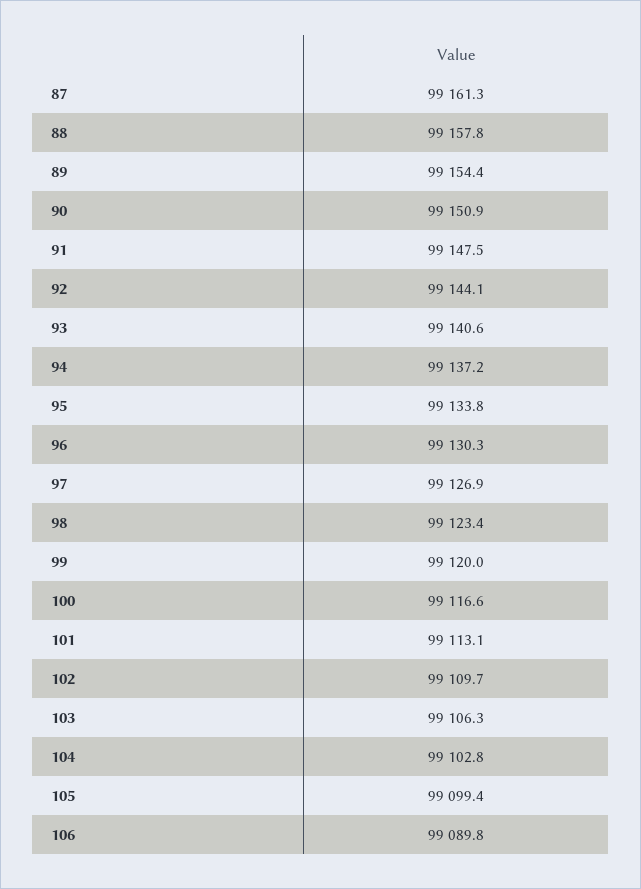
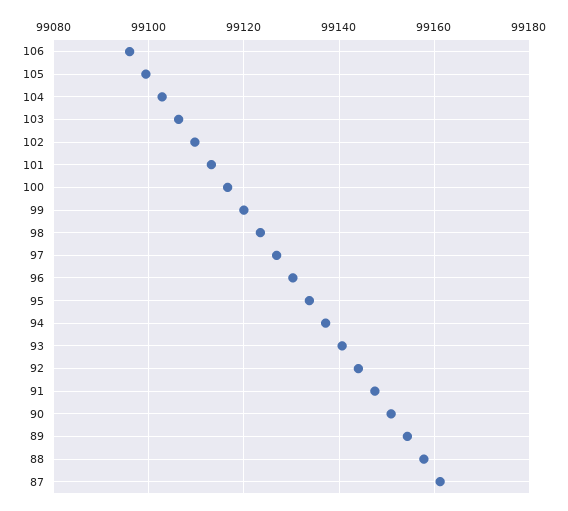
  {
    "87": 99161.3,
    "88": 99157.8,
    "89": 99154.4,
    "90": 99150.9,
    "91": 99147.5,
    "92": 99144.1,
    "93": 99140.6,
    "94": 99137.2,
    "95": 99133.8,
    "96": 99130.3,
    "97": 99126.9,
    "98": 99123.4,
    "99": 99120,
    "100": 99116.6,
    "101": 99113.1,
    "102": 99109.7,
    "103": 99106.3,
    "104": 99102.8,
    "105": 99099.4,
-   "106": 99089.8
+   "106": 99096
  }

